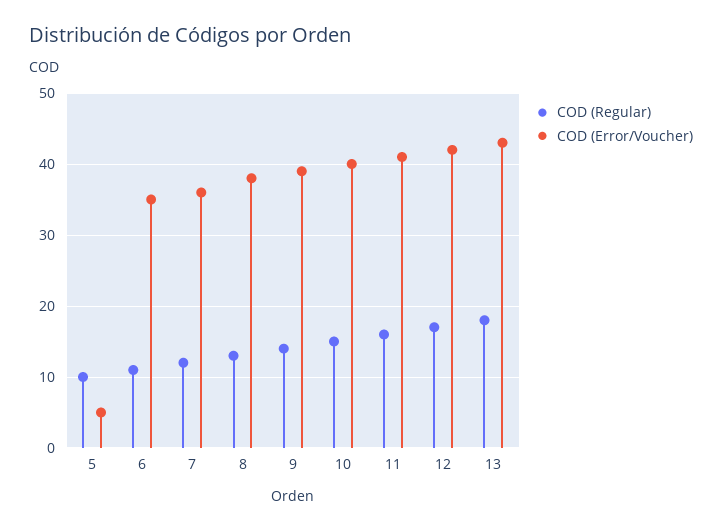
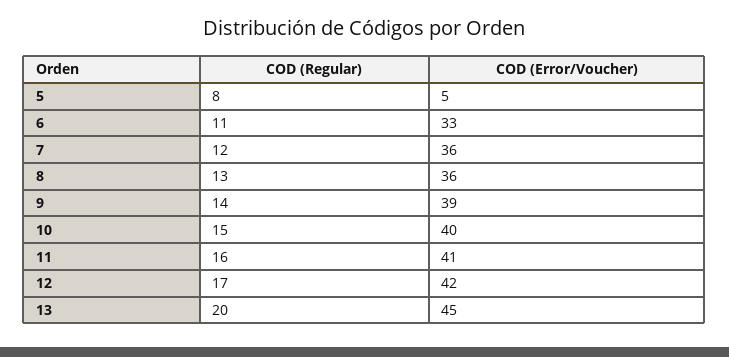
  {
    "COD (Regular)": {
-     "5": 10,
+     "5": 8,
      "6": 11,
      "7": 12,
      "8": 13,
      "9": 14,
      "10": 15,
      "11": 16,
      "12": 17,
-     "13": 18
+     "13": 20
    },
    "COD (Error/Voucher)": {
      "5": 5,
-     "6": 35,
+     "6": 33,
      "7": 36,
-     "8": 38,
+     "8": 36,
      "9": 39,
      "10": 40,
      "11": 41,
      "12": 42,
-     "13": 43
+     "13": 45
    }
  }

